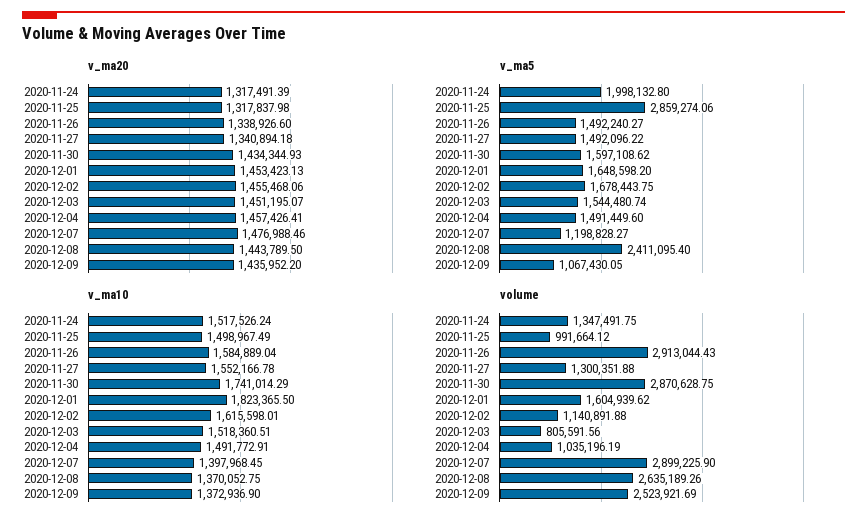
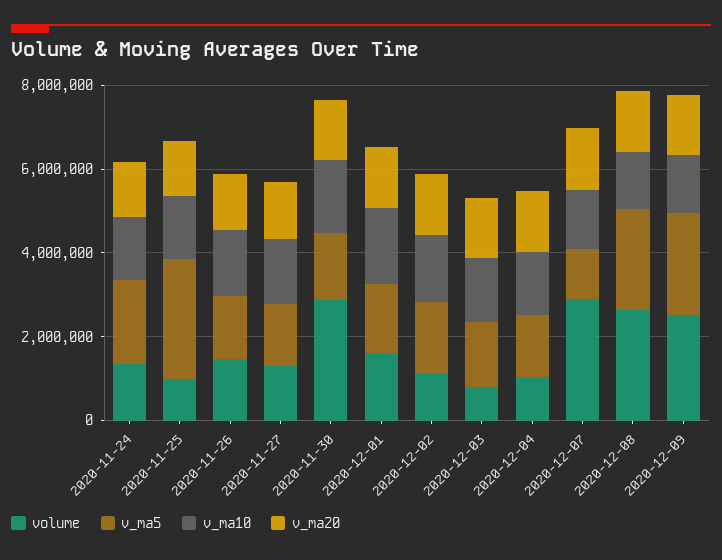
  {
    "v_ma20": {
      "2020-11-24": 1317491.39,
      "2020-11-25": 1317837.98,
      "2020-11-26": 1338926.6,
      "2020-11-27": 1340894.18,
      "2020-11-30": 1434344.93,
      "2020-12-01": 1453423.13,
      "2020-12-02": 1455468.06,
      "2020-12-03": 1451195.07,
      "2020-12-04": 1457426.41,
      "2020-12-07": 1476988.46,
      "2020-12-08": 1443789.5,
      "2020-12-09": 1435952.2
    },
    "v_ma5": {
      "2020-11-24": 1998132.8,
      "2020-11-25": 2859274.06,
      "2020-11-26": 1492240.27,
      "2020-11-27": 1492096.22,
      "2020-11-30": 1597108.62,
      "2020-12-01": 1648598.2,
      "2020-12-02": 1678443.75,
      "2020-12-03": 1544480.74,
      "2020-12-04": 1491449.6,
      "2020-12-07": 1198828.27,
      "2020-12-08": 2411095.4,
-     "2020-12-09": 1067430.05
+     "2020-12-09": 2500000
    },
    "v_ma10": {
      "2020-11-24": 1517526.24,
      "2020-11-25": 1498967.49,
      "2020-11-26": 1584889.04,
      "2020-11-27": 1552166.78,
      "2020-11-30": 1741014.29,
      "2020-12-01": 1823365.5,
      "2020-12-02": 1615598.01,
      "2020-12-03": 1518360.51,
      "2020-12-04": 1491772.91,
      "2020-12-07": 1397968.45,
      "2020-12-08": 1370052.75,
      "2020-12-09": 1372936.9
    },
    "volume": {
      "2020-11-24": 1347491.75,
      "2020-11-25": 991664.12,
-     "2020-11-26": 2913044.43,
+     "2020-11-26": 1500000,
      "2020-11-27": 1300351.88,
      "2020-11-30": 2870628.75,
      "2020-12-01": 1604939.62,
      "2020-12-02": 1140891.88,
      "2020-12-03": 805591.56,
      "2020-12-04": 1035196.19,
      "2020-12-07": 2899225.9,
      "2020-12-08": 2635189.26,
      "2020-12-09": 2523921.69
    }
  }

